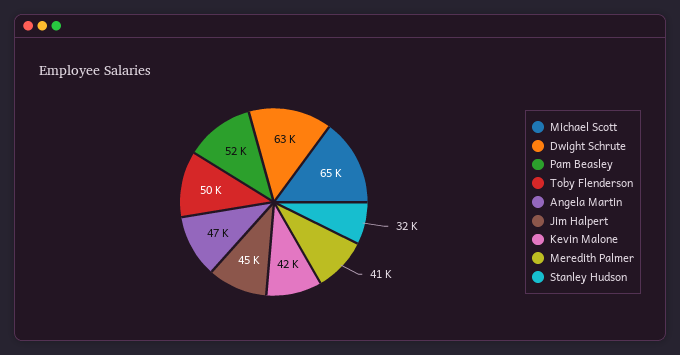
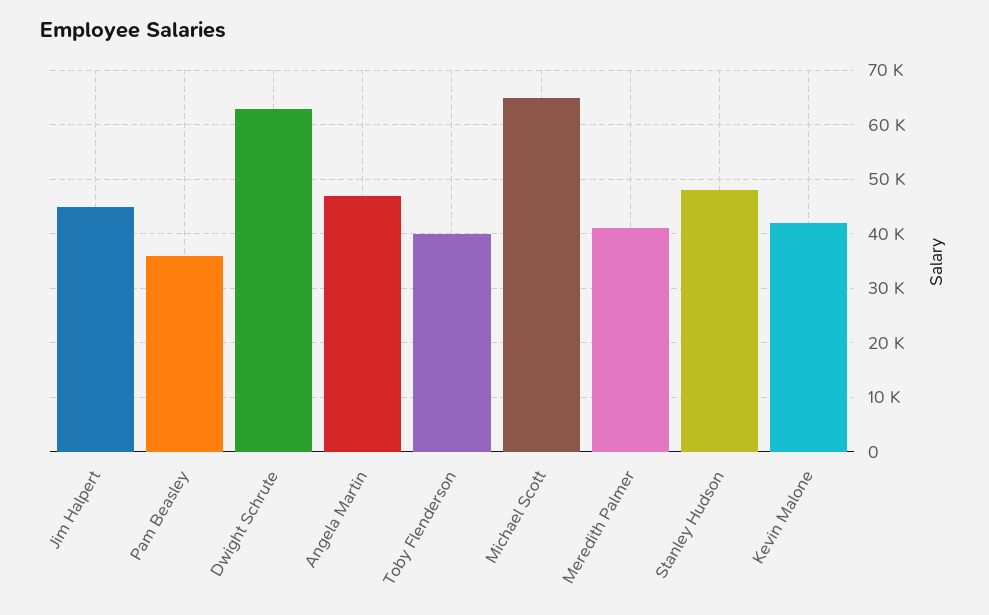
  {
    "Michael Scott": 65000,
    "Dwight Schrute": 63000,
-   "Pam Beasley": 52000,
+   "Pam Beasley": 36000,
-   "Toby Flenderson": 50000,
+   "Toby Flenderson": 40000,
    "Angela Martin": 47000,
    "Jim Halpert": 45000,
    "Kevin Malone": 42000,
    "Meredith Palmer": 41000,
-   "Stanley Hudson": 32000
+   "Stanley Hudson": 48000
  }

